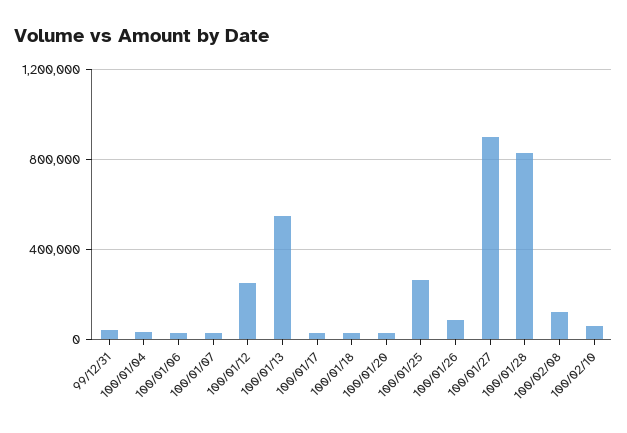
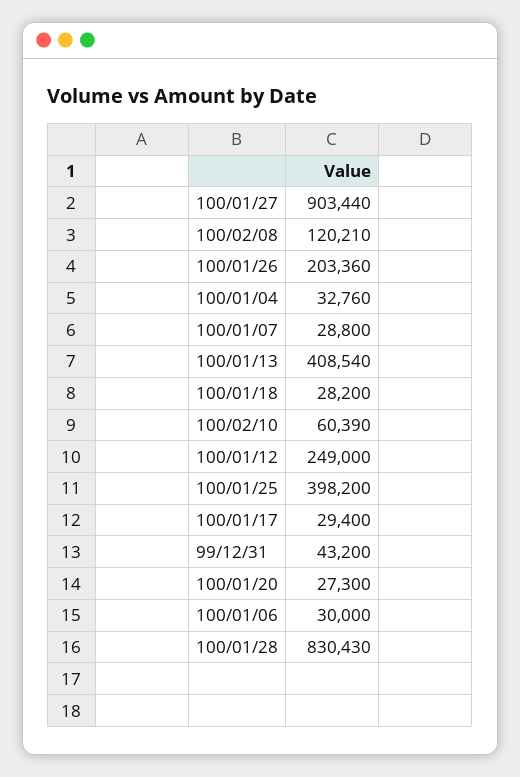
  {
    "99/12/31": 43200,
    "100/01/04": 32760,
    "100/01/06": 30000,
    "100/01/07": 28800,
    "100/01/12": 249000,
-   "100/01/13": 550000,
+   "100/01/13": 408540,
    "100/01/17": 29400,
    "100/01/18": 28200,
    "100/01/20": 27300,
-   "100/01/25": 250000,
+   "100/01/25": 398200,
-   "100/01/26": 100000,
+   "100/01/26": 203360,
    "100/01/27": 903440,
    "100/01/28": 830430,
    "100/02/08": 120210,
    "100/02/10": 60390
  }

